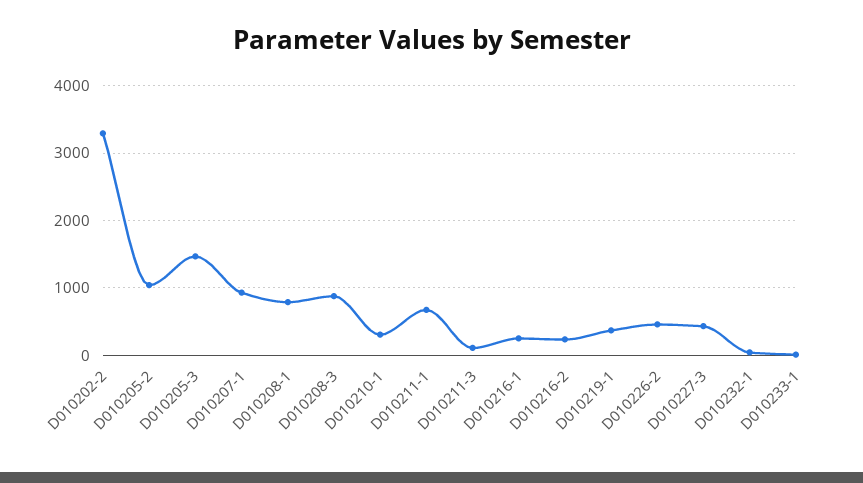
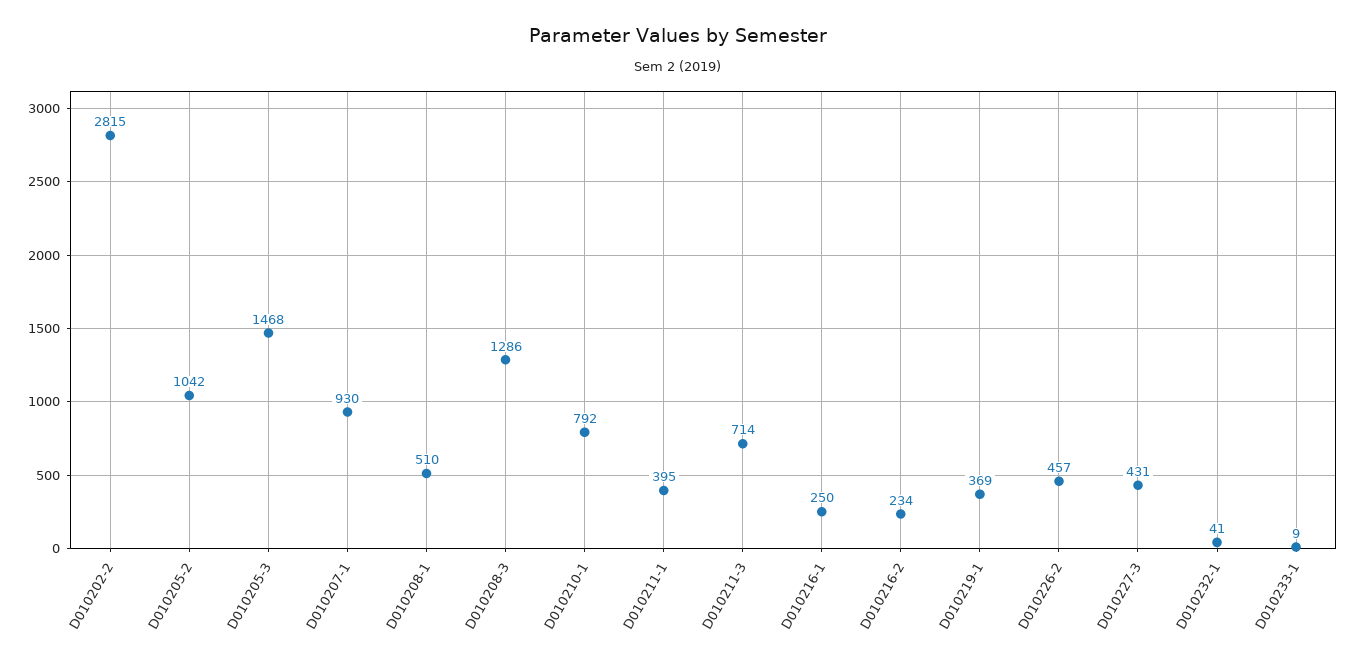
  {
-   "D010202-2": 3300,
+   "D010202-2": 2815,
    "D010205-2": 1042,
    "D010205-3": 1468,
    "D010207-1": 930,
-   "D010208-1": 800,
+   "D010208-1": 510,
-   "D010208-3": 900,
+   "D010208-3": 1286,
-   "D010210-1": 300,
+   "D010210-1": 792,
-   "D010211-1": 700,
+   "D010211-1": 395,
-   "D010211-3": 100,
+   "D010211-3": 714,
    "D010216-1": 250,
    "D010216-2": 234,
    "D010219-1": 369,
    "D010226-2": 457,
    "D010227-3": 431,
    "D010232-1": 41,
    "D010233-1": 9
  }

